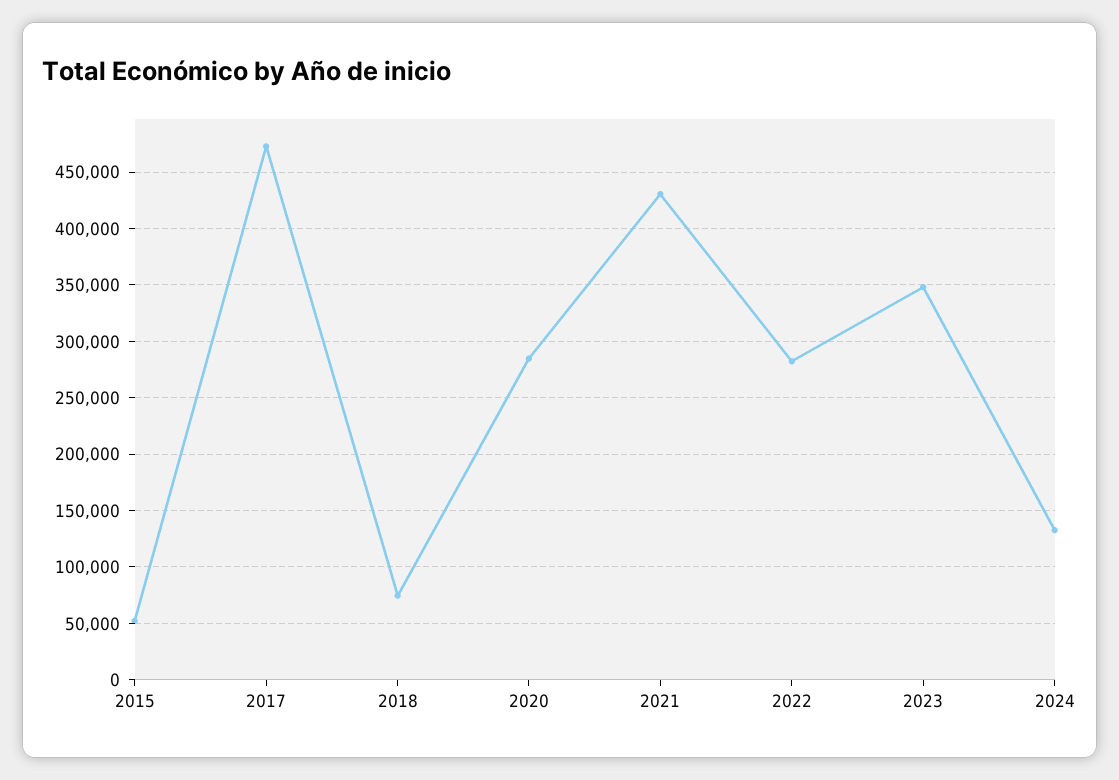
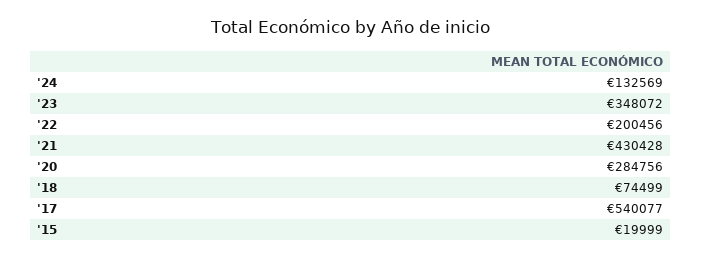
  {
-   "2015": 50000,
+   "2015": 19999,
-   "2017": 470000,
+   "2017": 540077,
    "2018": 74499,
    "2020": 284756,
    "2021": 430428,
-   "2022": 280000,
+   "2022": 200456,
    "2023": 348072,
    "2024": 132569
  }

